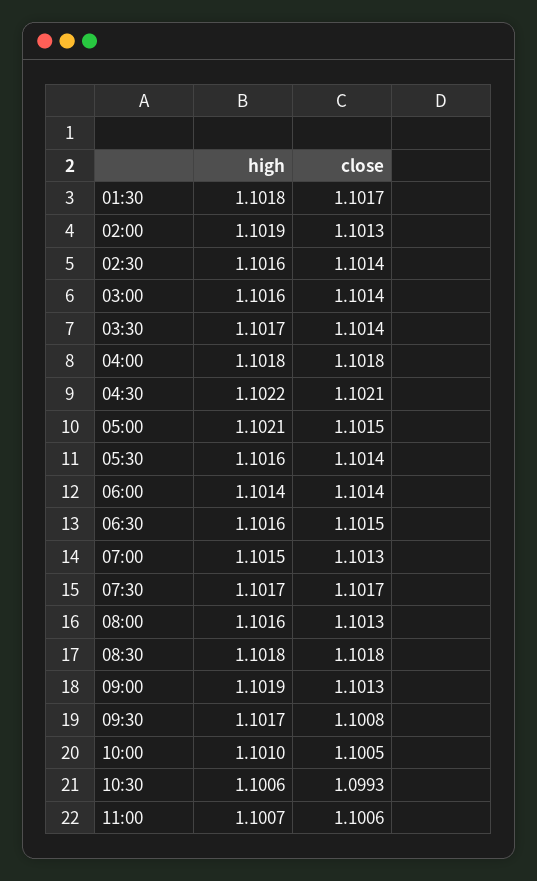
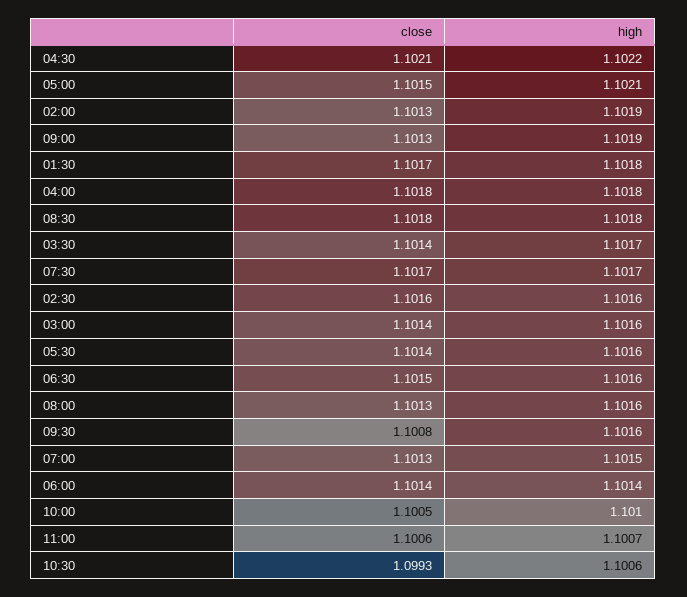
  {
    "high": {
      "01:30": 1.1018,
      "02:00": 1.1019,
      "02:30": 1.1016,
      "03:00": 1.1016,
      "03:30": 1.1017,
      "04:00": 1.1018,
      "04:30": 1.1022,
      "05:00": 1.1021,
      "05:30": 1.1016,
      "06:00": 1.1014,
      "06:30": 1.1016,
      "07:00": 1.1015,
      "07:30": 1.1017,
      "08:00": 1.1016,
      "08:30": 1.1018,
      "09:00": 1.1019,
-     "09:30": 1.1017,
+     "09:30": 1.1016,
      "10:00": 1.101,
      "10:30": 1.1006,
      "11:00": 1.1007
    },
    "close": {
      "01:30": 1.1017,
      "02:00": 1.1013,
-     "02:30": 1.1014,
+     "02:30": 1.1016,
      "03:00": 1.1014,
      "03:30": 1.1014,
      "04:00": 1.1018,
      "04:30": 1.1021,
      "05:00": 1.1015,
      "05:30": 1.1014,
      "06:00": 1.1014,
      "06:30": 1.1015,
      "07:00": 1.1013,
      "07:30": 1.1017,
      "08:00": 1.1013,
      "08:30": 1.1018,
      "09:00": 1.1013,
      "09:30": 1.1008,
      "10:00": 1.1005,
      "10:30": 1.0993,
      "11:00": 1.1006
    }
  }

